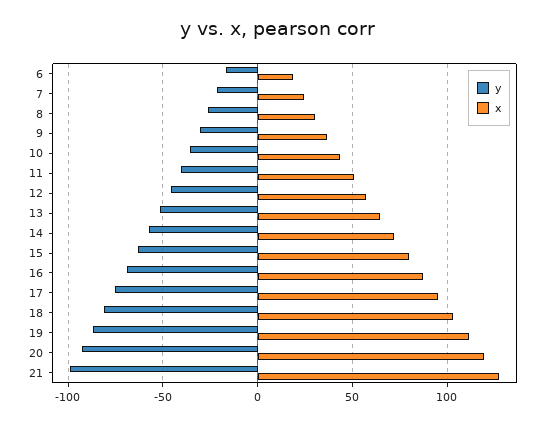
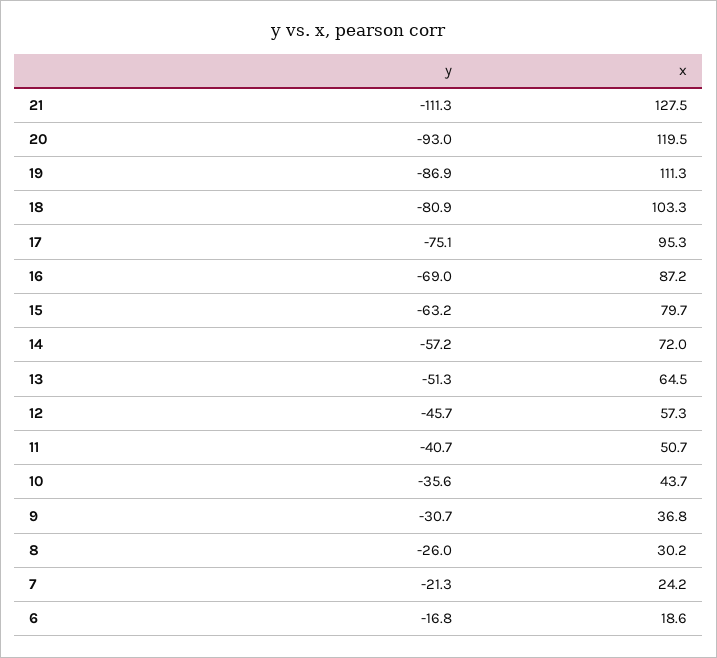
  {
    "y": {
      "6": -16.8,
      "7": -21.3,
      "8": -26,
      "9": -30.7,
      "10": -35.6,
      "11": -40.7,
      "12": -45.7,
      "13": -51.3,
      "14": -57.2,
      "15": -63.2,
      "16": -69,
      "17": -75.1,
      "18": -80.9,
      "19": -86.9,
      "20": -93,
-     "21": -100
+     "21": -111.3
    },
    "x": {
      "6": 18.6,
      "7": 24.2,
      "8": 30.2,
      "9": 36.8,
      "10": 43.7,
      "11": 50.7,
      "12": 57.3,
      "13": 64.5,
      "14": 72,
      "15": 79.7,
      "16": 87.2,
      "17": 95.3,
      "18": 103.3,
      "19": 111.3,
      "20": 119.5,
      "21": 127.5
    }
  }

